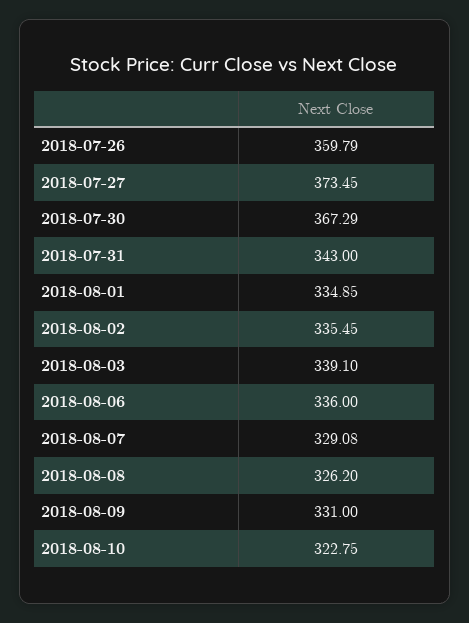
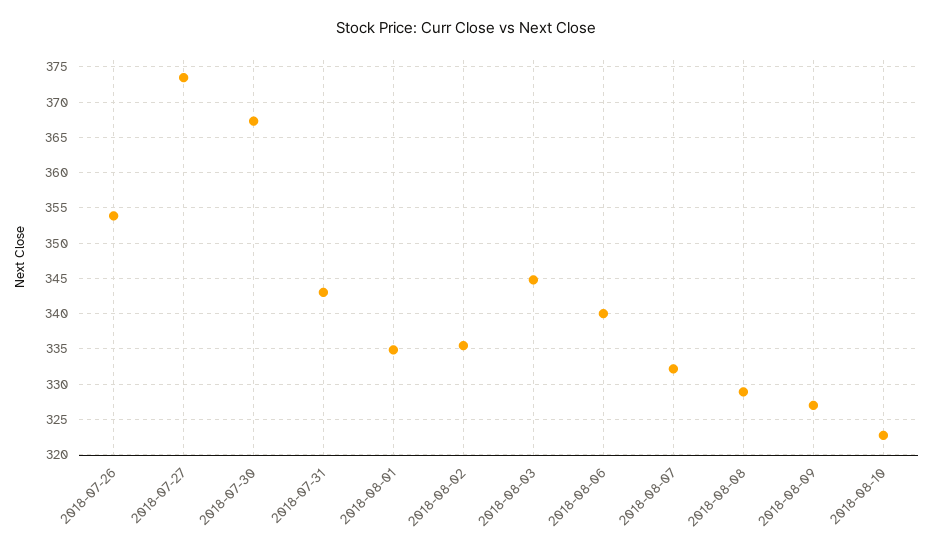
  {
-   "2018-07-26": 359.79,
+   "2018-07-26": 354,
    "2018-07-27": 373.45,
    "2018-07-30": 367.29,
    "2018-07-31": 343,
    "2018-08-01": 334.85,
    "2018-08-02": 335.45,
-   "2018-08-03": 339.1,
+   "2018-08-03": 345,
-   "2018-08-06": 336,
+   "2018-08-06": 340,
-   "2018-08-07": 329.08,
+   "2018-08-07": 332,
-   "2018-08-08": 326.2,
+   "2018-08-08": 329,
-   "2018-08-09": 331,
+   "2018-08-09": 327,
    "2018-08-10": 322.75
  }

